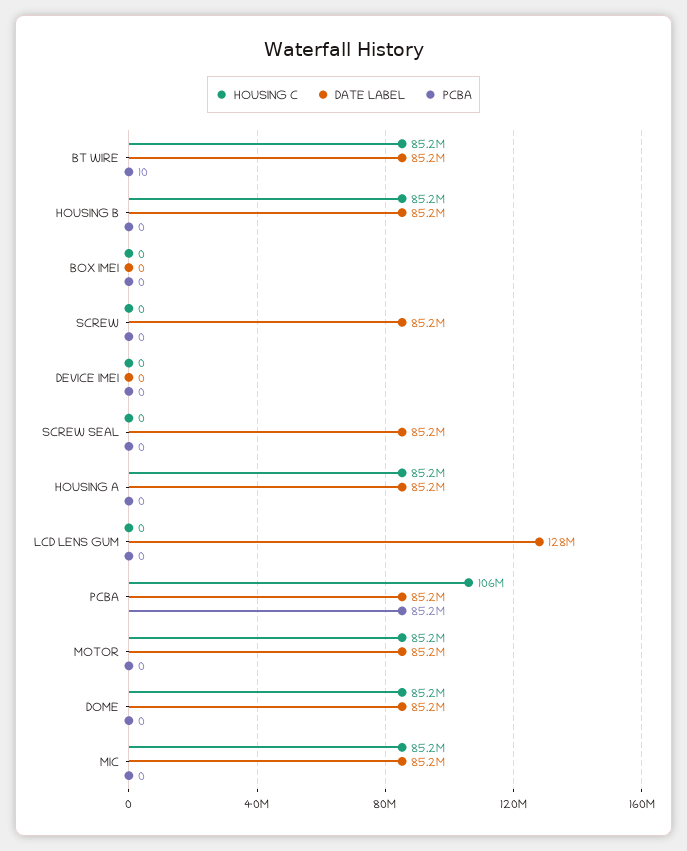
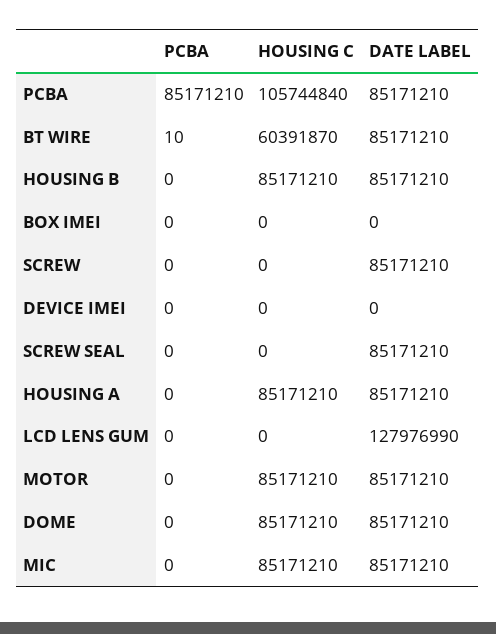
  {
    "HOUSING C": {
-     "BT WIRE": 85200000,
+     "BT WIRE": 60391870,
      "HOUSING B": 85171210,
      "BOX IMEI": 0,
      "SCREW": 0,
      "DEVICE IMEI": 0,
      "SCREW SEAL": 0,
      "HOUSING A": 85171210,
      "LCD LENS GUM": 0,
      "PCBA": 105744840,
      "MOTOR": 85171210,
      "DOME": 85171210,
      "MIC": 85171210
    },
    "DATE LABEL": {
      "BT WIRE": 85171210,
      "HOUSING B": 85171210,
      "BOX IMEI": 0,
      "SCREW": 85171210,
      "DEVICE IMEI": 0,
      "SCREW SEAL": 85171210,
      "HOUSING A": 85171210,
      "LCD LENS GUM": 127976990,
      "PCBA": 85171210,
      "MOTOR": 85171210,
      "DOME": 85171210,
      "MIC": 85171210
    },
    "PCBA": {
      "BT WIRE": 10,
      "HOUSING B": 0,
      "BOX IMEI": 0,
      "SCREW": 0,
      "DEVICE IMEI": 0,
      "SCREW SEAL": 0,
      "HOUSING A": 0,
      "LCD LENS GUM": 0,
      "PCBA": 85171210,
      "MOTOR": 0,
      "DOME": 0,
      "MIC": 0
    }
  }

